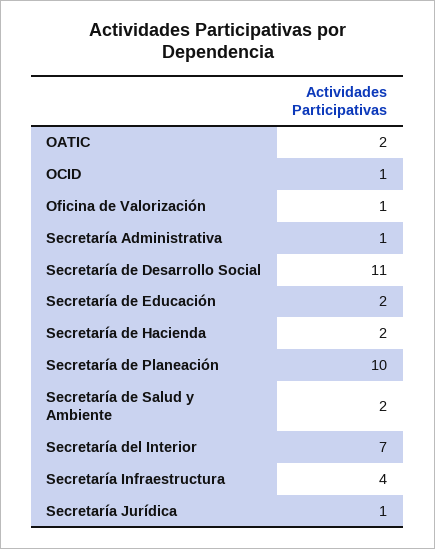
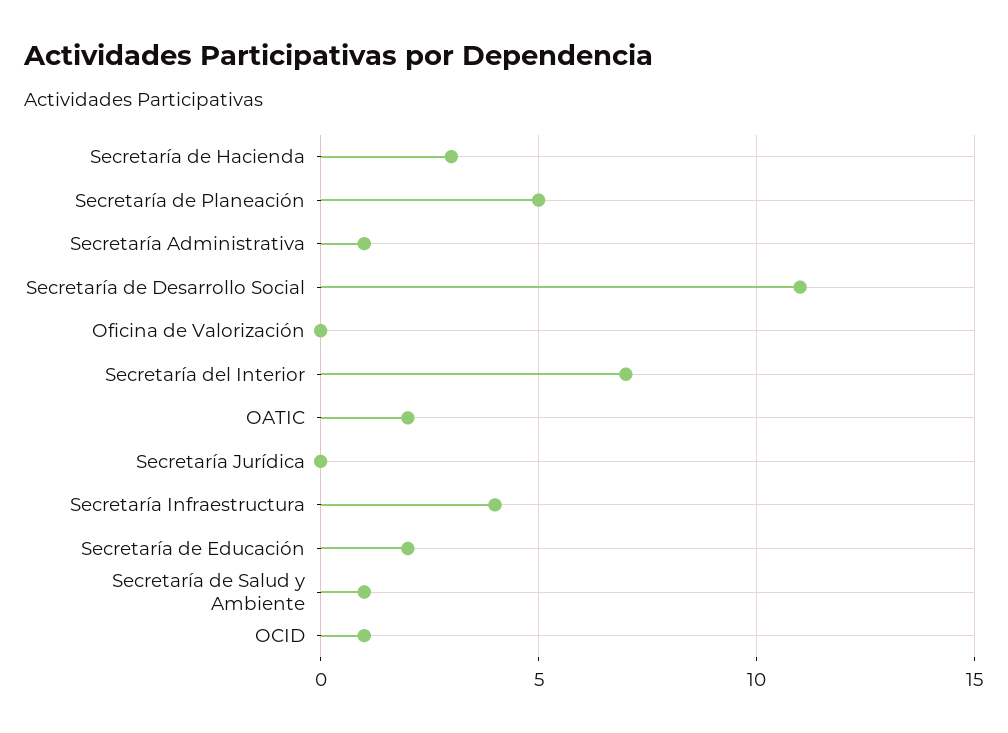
  {
    "OATIC": 2,
    "OCID": 1,
-   "Oficina de Valorización": 1,
+   "Oficina de Valorización": 0,
    "Secretaría Administrativa": 1,
    "Secretaría de Desarrollo Social": 11,
    "Secretaría de Educación": 2,
-   "Secretaría de Hacienda": 2,
+   "Secretaría de Hacienda": 3,
-   "Secretaría de Planeación": 10,
+   "Secretaría de Planeación": 5,
-   "Secretaría de Salud y Ambiente": 2,
+   "Secretaría de Salud y Ambiente": 1,
    "Secretaría del Interior": 7,
    "Secretaría Infraestructura": 4,
-   "Secretaría Jurídica": 1
+   "Secretaría Jurídica": 0
  }

